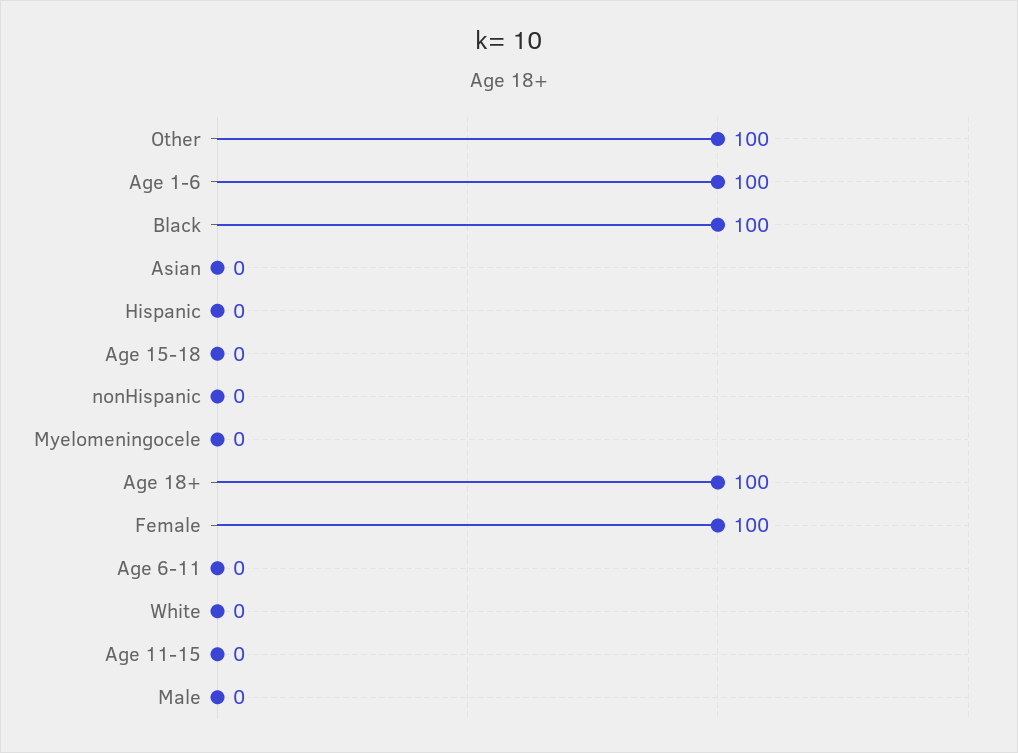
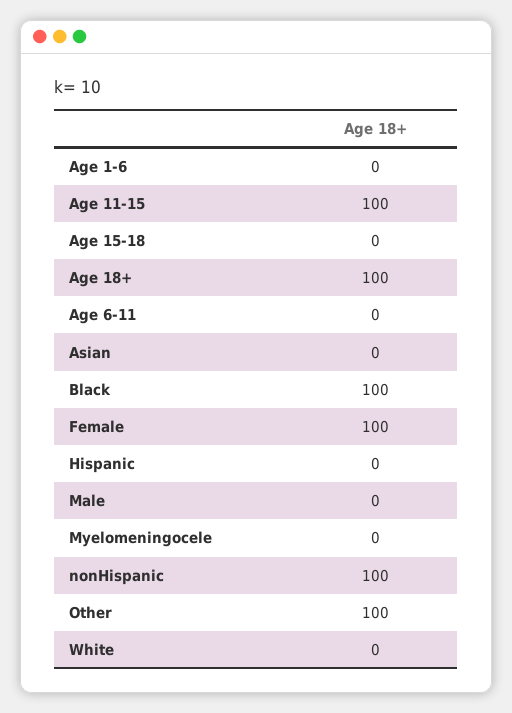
  {
    "Other": 100,
-   "Age 1-6": 100,
+   "Age 1-6": 0,
    "Black": 100,
    "Asian": 0,
    "Hispanic": 0,
    "Age 15-18": 0,
-   "nonHispanic": 0,
+   "nonHispanic": 100,
    "Myelomeningocele": 0,
    "Age 18+": 100,
    "Female": 100,
    "Age 6-11": 0,
    "White": 0,
-   "Age 11-15": 0,
+   "Age 11-15": 100,
    "Male": 0
  }

